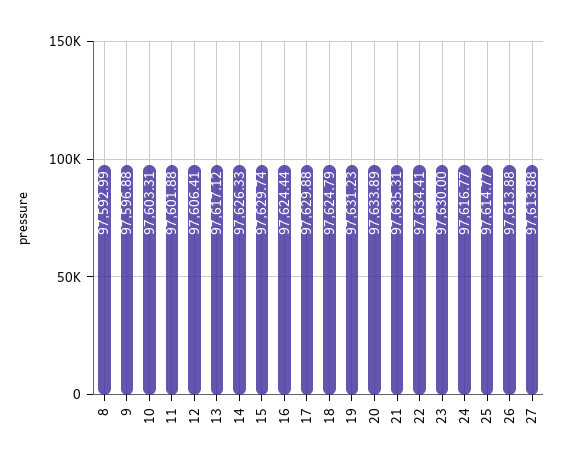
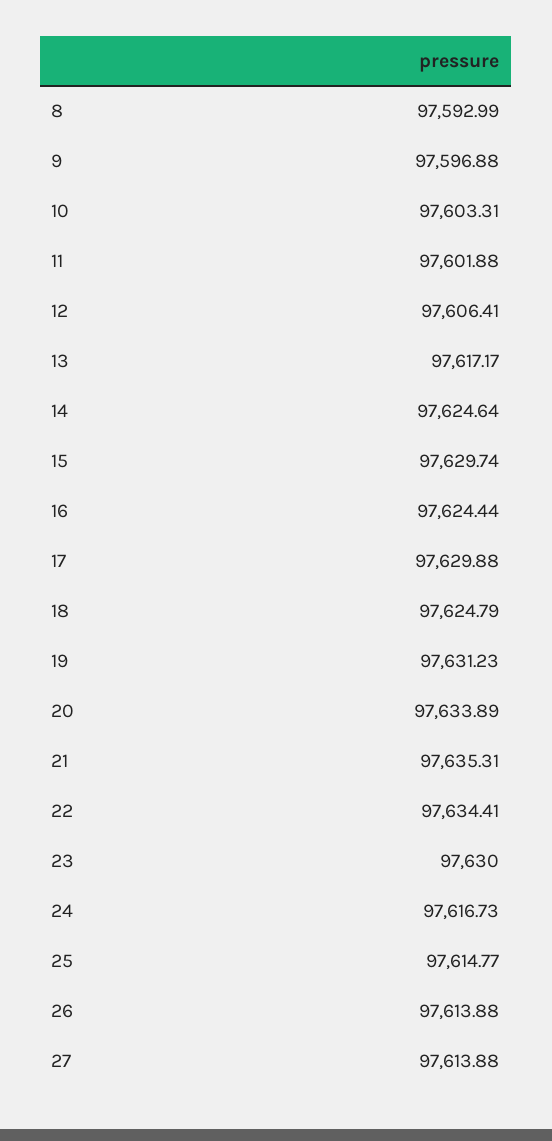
  {
    "8": 97592.99,
    "9": 97596.88,
    "10": 97603.31,
    "11": 97601.88,
    "12": 97606.41,
-   "13": 97617.12,
+   "13": 97617.17,
-   "14": 97626.33,
+   "14": 97624.64,
    "15": 97629.74,
    "16": 97624.44,
    "17": 97629.88,
    "18": 97624.79,
    "19": 97631.23,
    "20": 97633.89,
    "21": 97635.31,
    "22": 97634.41,
    "23": 97630,
-   "24": 97616.77,
+   "24": 97616.73,
    "25": 97614.77,
    "26": 97613.88,
    "27": 97613.88
  }

